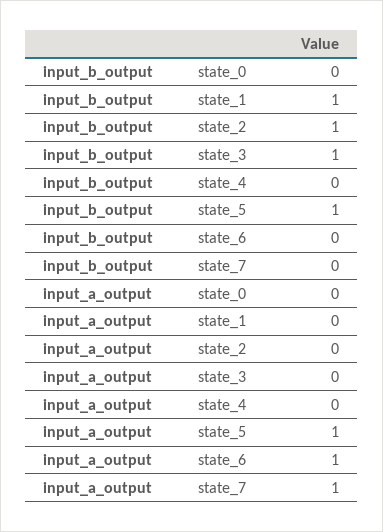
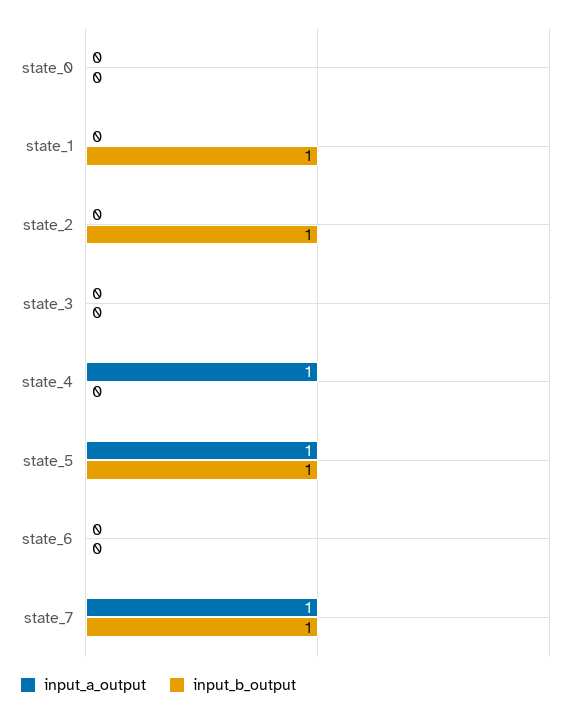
  {
    "input_b_output": {
      "state_0": 0,
      "state_1": 1,
      "state_2": 1,
-     "state_3": 1,
+     "state_3": 0,
      "state_4": 0,
      "state_5": 1,
      "state_6": 0,
-     "state_7": 0
+     "state_7": 1
    },
    "input_a_output": {
      "state_0": 0,
      "state_1": 0,
      "state_2": 0,
      "state_3": 0,
-     "state_4": 0,
+     "state_4": 1,
      "state_5": 1,
-     "state_6": 1,
+     "state_6": 0,
      "state_7": 1
    }
  }

